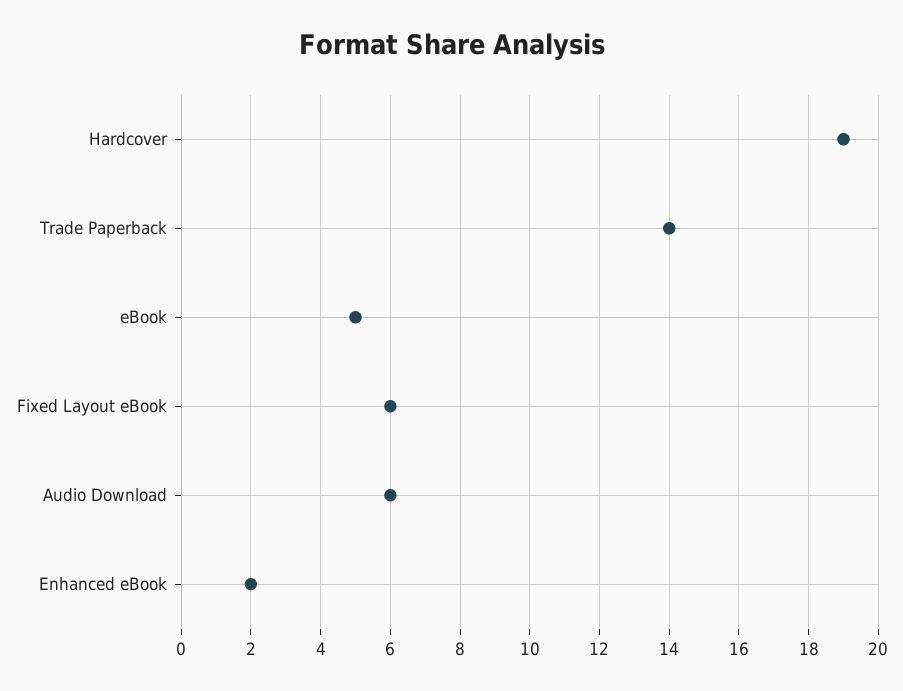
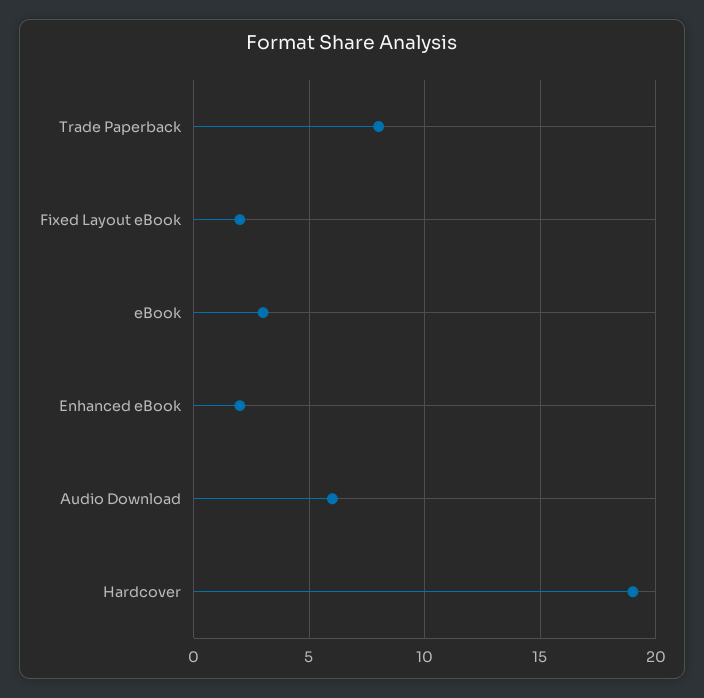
  {
    "Hardcover": 19,
-   "Trade Paperback": 14,
+   "Trade Paperback": 8,
-   "eBook": 5,
+   "eBook": 3,
-   "Fixed Layout eBook": 6,
+   "Fixed Layout eBook": 2,
    "Audio Download": 6,
    "Enhanced eBook": 2
  }

